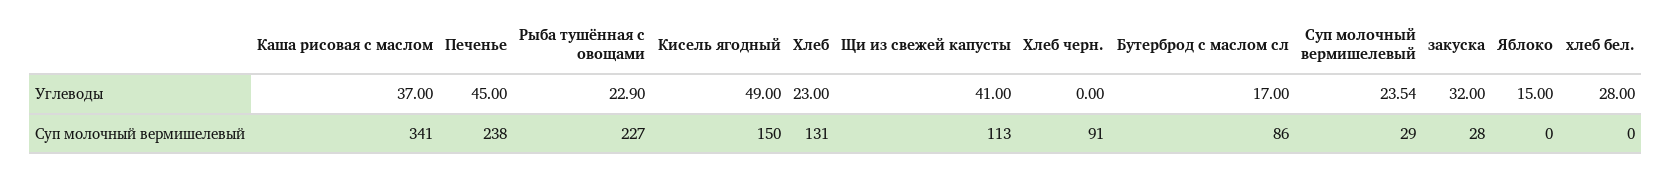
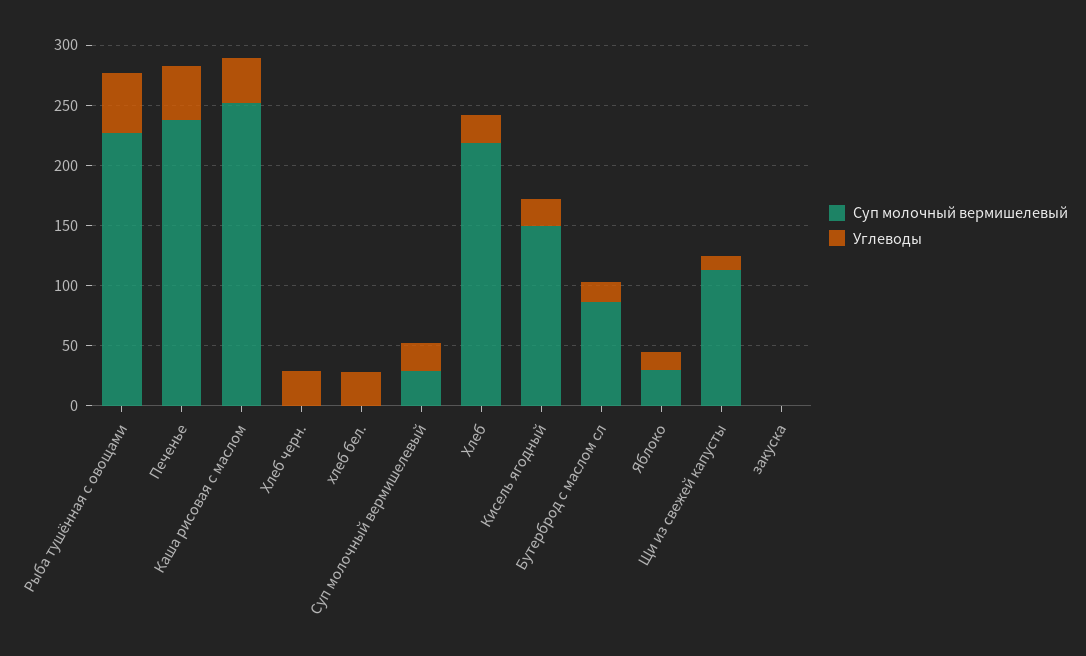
  {
    "Углеводы": {
      "Каша рисовая с маслом": 37,
      "Печенье": 45,
-     "Рыба тушённая с овощами": 22.9,
+     "Рыба тушённая с овощами": 50,
-     "Кисель ягодный": 49,
+     "Кисель ягодный": 20,
      "Хлеб": 23,
-     "Щи из свежей капусты": 41,
+     "Щи из свежей капусты": 10,
-     "Хлеб черн.": 0,
+     "Хлеб черн.": 30,
      "Бутерброд с маслом сл": 17,
      "Суп молочный вермишелевый": 23.54,
-     "закуска": 32,
+     "закуска": 0,
      "Яблоко": 15,
      "хлеб бел.": 28
    },
    "Суп молочный вермишелевый": {
-     "Каша рисовая с маслом": 341,
+     "Каша рисовая с маслом": 250,
      "Печенье": 238,
      "Рыба тушённая с овощами": 227,
      "Кисель ягодный": 150,
-     "Хлеб": 131,
+     "Хлеб": 220,
      "Щи из свежей капусты": 113,
-     "Хлеб черн.": 91,
+     "Хлеб черн.": 0,
      "Бутерброд с маслом сл": 86,
      "Суп молочный вермишелевый": 29,
-     "закуска": 28,
+     "закуска": 0,
-     "Яблоко": 0,
+     "Яблоко": 30,
      "хлеб бел.": 0
    }
  }

